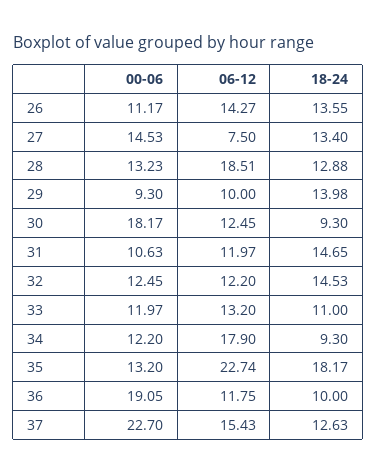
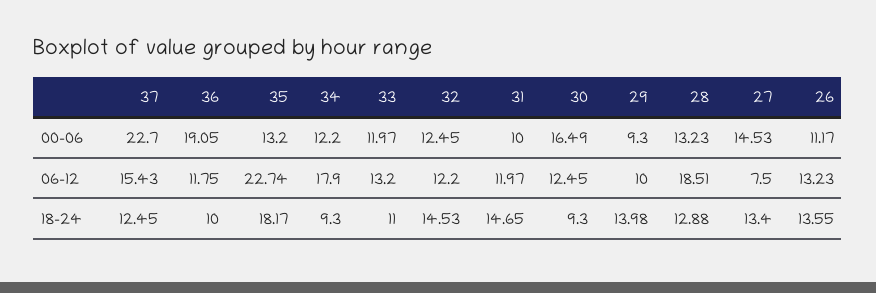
  {
    "00-06": {
      "26": 11.17,
      "27": 14.53,
      "28": 13.23,
      "29": 9.3,
-     "30": 18.17,
+     "30": 16.49,
-     "31": 10.63,
+     "31": 10,
      "32": 12.45,
      "33": 11.97,
      "34": 12.2,
      "35": 13.2,
      "36": 19.05,
      "37": 22.7
    },
    "06-12": {
-     "26": 14.27,
+     "26": 13.23,
      "27": 7.5,
      "28": 18.51,
      "29": 10,
      "30": 12.45,
      "31": 11.97,
      "32": 12.2,
      "33": 13.2,
      "34": 17.9,
      "35": 22.74,
      "36": 11.75,
      "37": 15.43
    },
    "18-24": {
      "26": 13.55,
      "27": 13.4,
      "28": 12.88,
      "29": 13.98,
      "30": 9.3,
      "31": 14.65,
      "32": 14.53,
      "33": 11,
      "34": 9.3,
      "35": 18.17,
      "36": 10,
-     "37": 12.63
+     "37": 12.45
    }
  }

